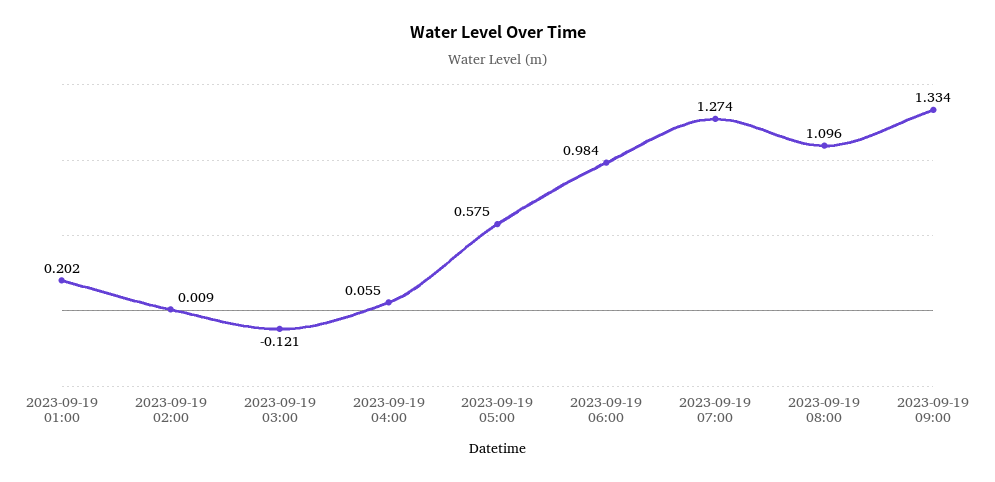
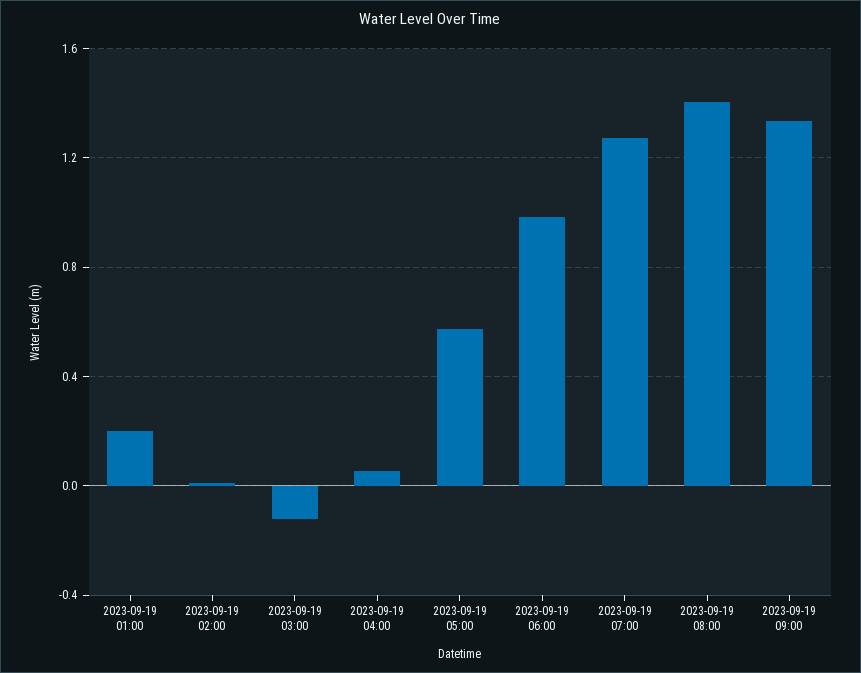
  {
    "2023-09-19 01:00": 0.202,
    "2023-09-19 02:00": 0.009,
    "2023-09-19 03:00": -0.121,
    "2023-09-19 04:00": 0.055,
    "2023-09-19 05:00": 0.575,
    "2023-09-19 06:00": 0.984,
    "2023-09-19 07:00": 1.274,
-   "2023-09-19 08:00": 1.096,
+   "2023-09-19 08:00": 1.4,
    "2023-09-19 09:00": 1.334
  }

